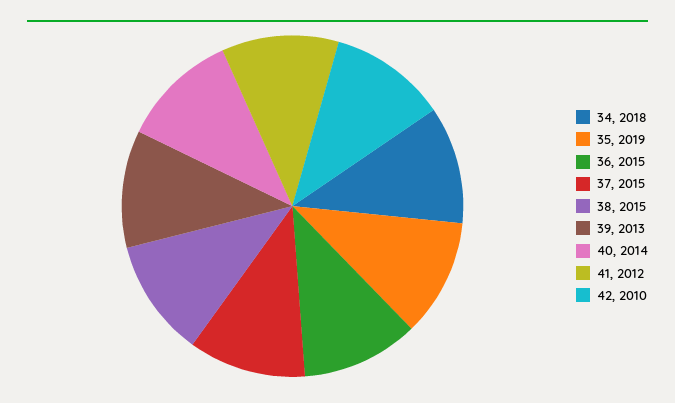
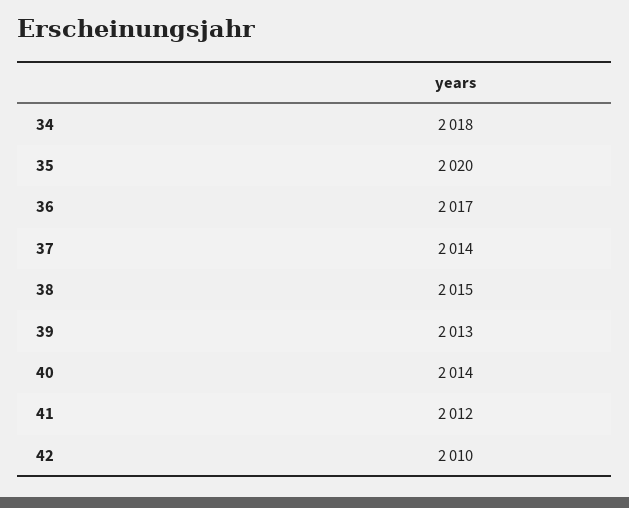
  {
    "34": 2018,
-   "35": 2019,
+   "35": 2020,
-   "36": 2015,
+   "36": 2017,
-   "37": 2015,
+   "37": 2014,
    "38": 2015,
    "39": 2013,
    "40": 2014,
    "41": 2012,
    "42": 2010
  }

